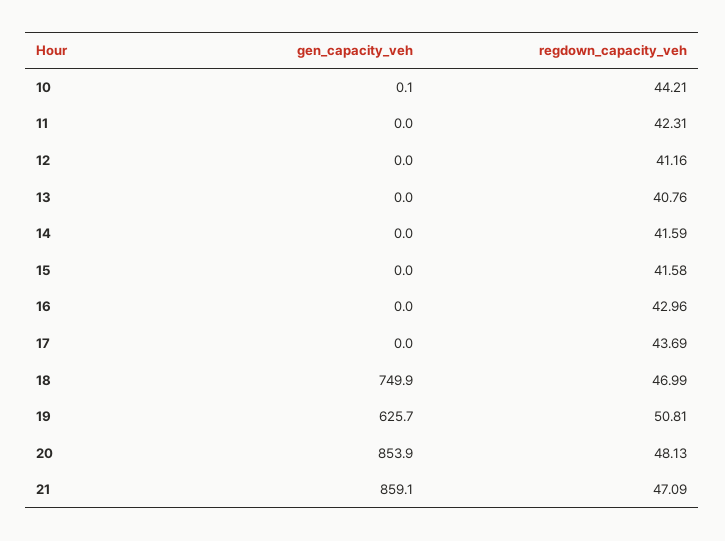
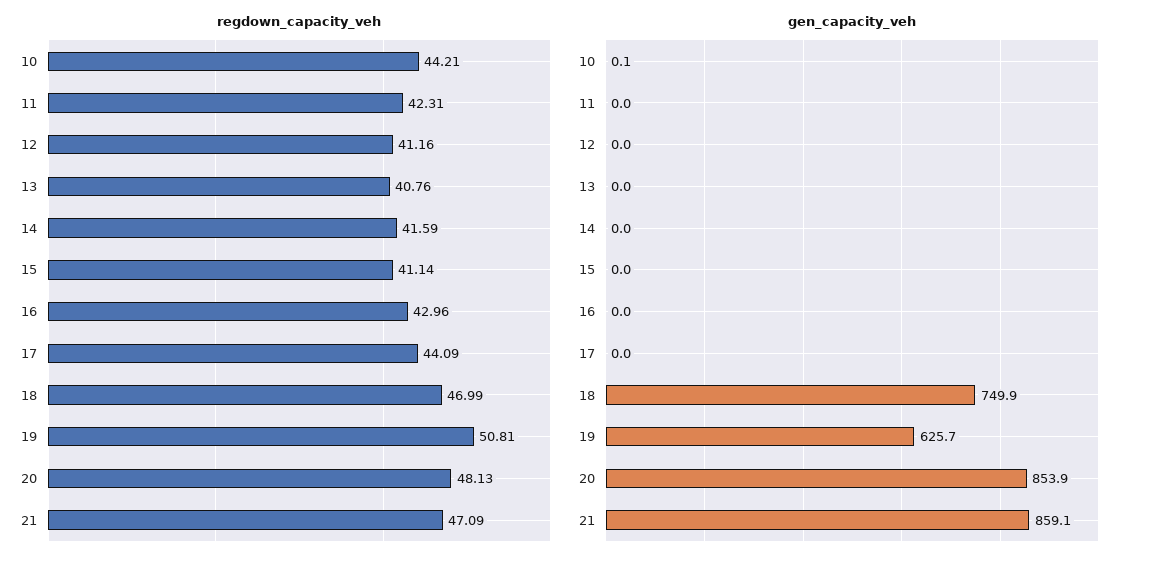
  {
    "gen_capacity_veh": {
      "10": 0.1,
      "11": 0,
      "12": 0,
      "13": 0,
      "14": 0,
      "15": 0,
      "16": 0,
      "17": 0,
      "18": 749.9,
      "19": 625.7,
      "20": 853.9,
      "21": 859.1
    },
    "regdown_capacity_veh": {
      "10": 44.21,
      "11": 42.31,
      "12": 41.16,
      "13": 40.76,
      "14": 41.59,
-     "15": 41.58,
+     "15": 41.14,
      "16": 42.96,
-     "17": 43.69,
+     "17": 44.09,
      "18": 46.99,
      "19": 50.81,
      "20": 48.13,
      "21": 47.09
    }
  }

